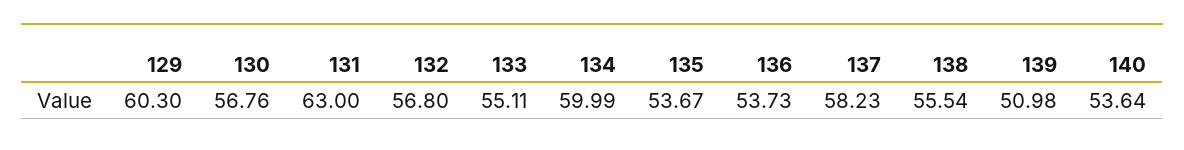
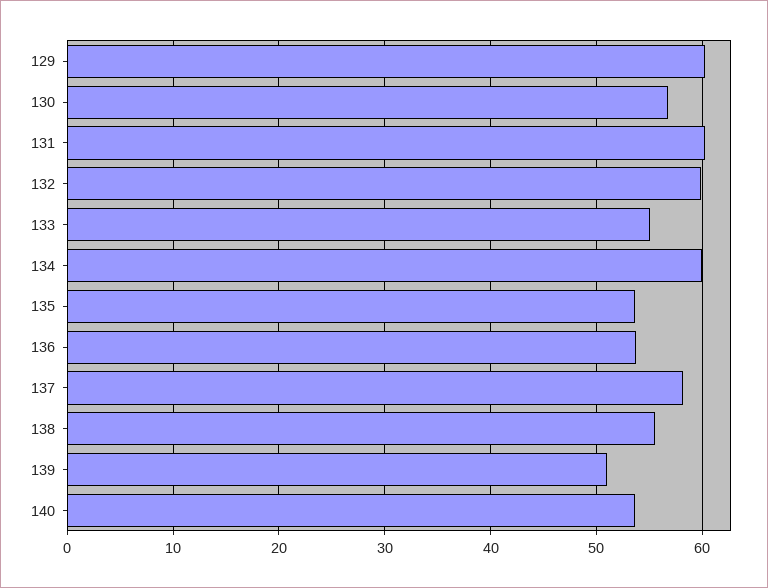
  {
    "129": 60.3,
    "130": 56.76,
-   "131": 63,
+   "131": 60,
-   "132": 56.8,
+   "132": 60,
    "133": 55.11,
    "134": 59.99,
    "135": 53.67,
    "136": 53.73,
    "137": 58.23,
    "138": 55.54,
    "139": 50.98,
    "140": 53.64
  }

